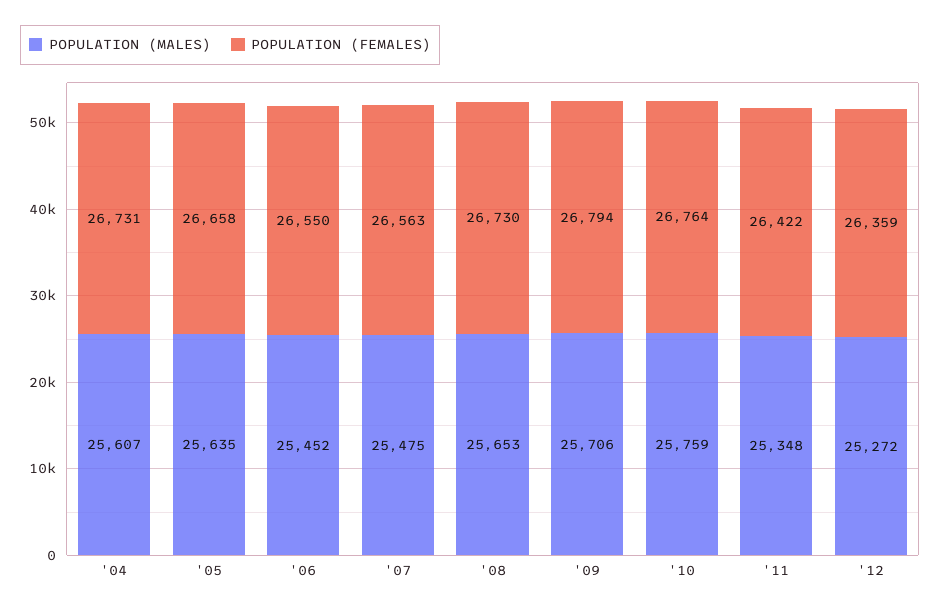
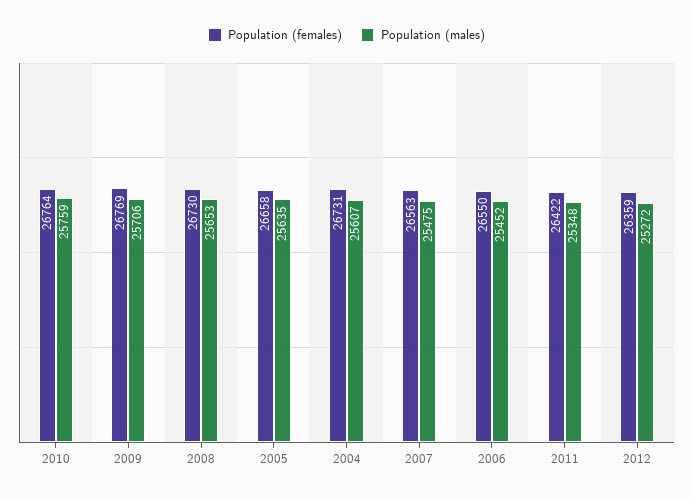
  {
    "POPULATION (MALES)": {
      "'04": 25607,
      "'05": 25635,
      "'06": 25452,
      "'07": 25475,
      "'08": 25653,
      "'09": 25706,
      "'10": 25759,
      "'11": 25348,
      "'12": 25272
    },
    "POPULATION (FEMALES)": {
      "'04": 26731,
      "'05": 26658,
      "'06": 26550,
      "'07": 26563,
      "'08": 26730,
-     "'09": 26794,
+     "'09": 26769,
      "'10": 26764,
      "'11": 26422,
      "'12": 26359
    }
  }

